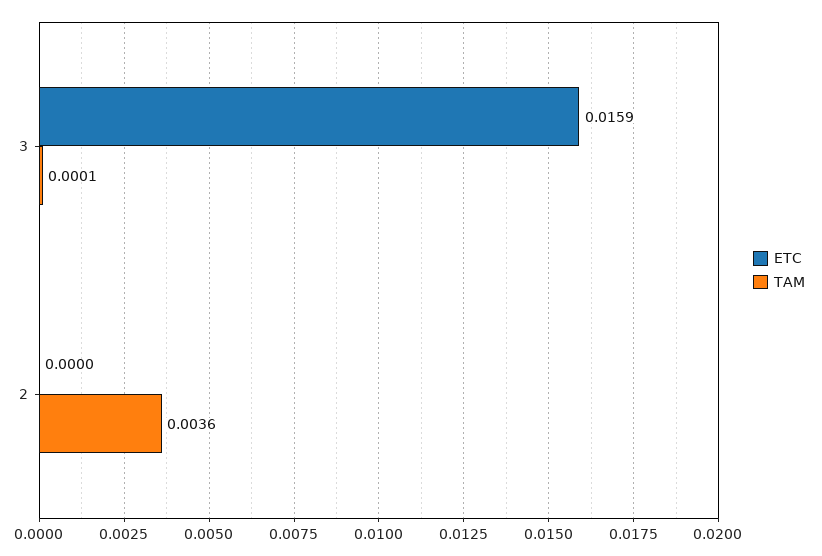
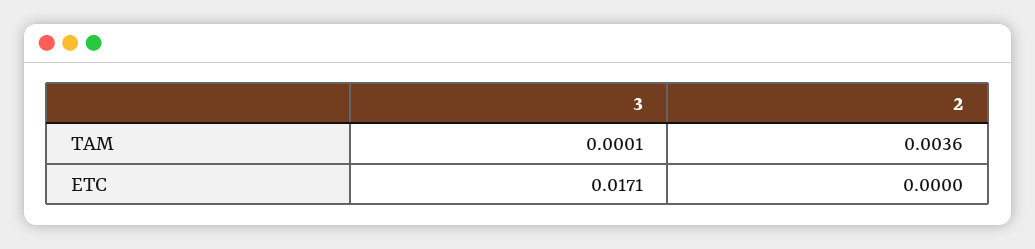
  {
    "ETC": {
-     "3": 0.0159,
+     "3": 0.0171,
      "2": 0
    },
    "TAM": {
      "3": 0.0001,
      "2": 0.0036
    }
  }

